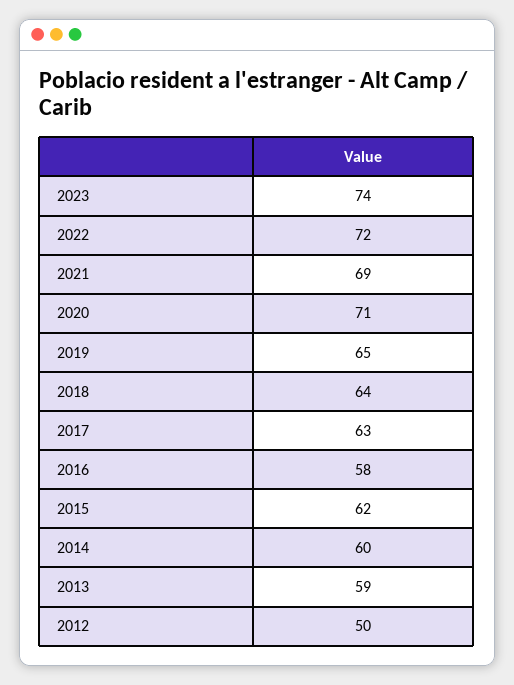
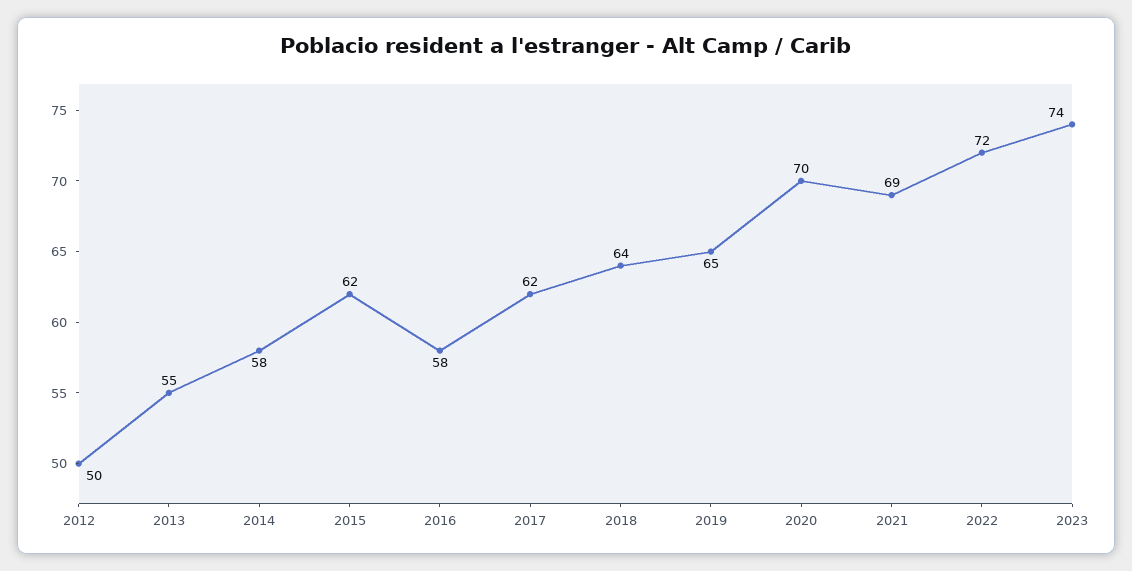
  {
    "2023": 74,
    "2022": 72,
    "2021": 69,
-   "2020": 71,
+   "2020": 70,
    "2019": 65,
    "2018": 64,
-   "2017": 63,
+   "2017": 62,
    "2016": 58,
    "2015": 62,
-   "2014": 60,
+   "2014": 58,
-   "2013": 59,
+   "2013": 55,
    "2012": 50
  }

